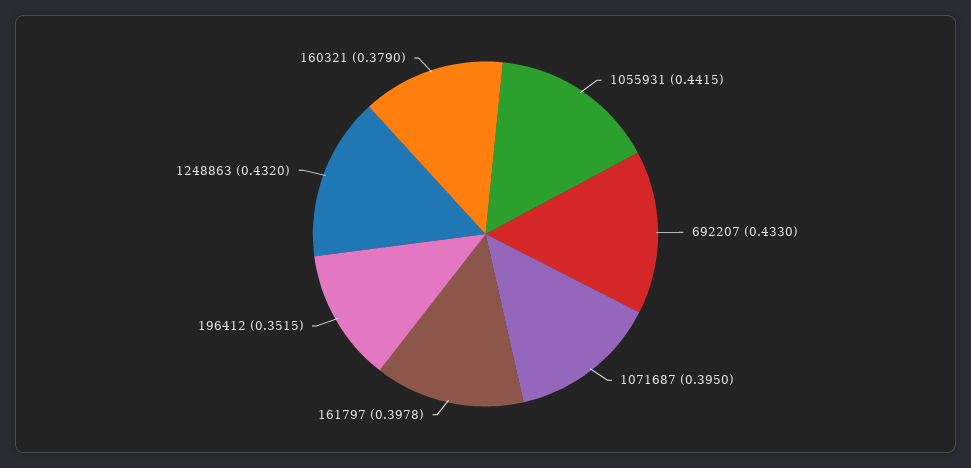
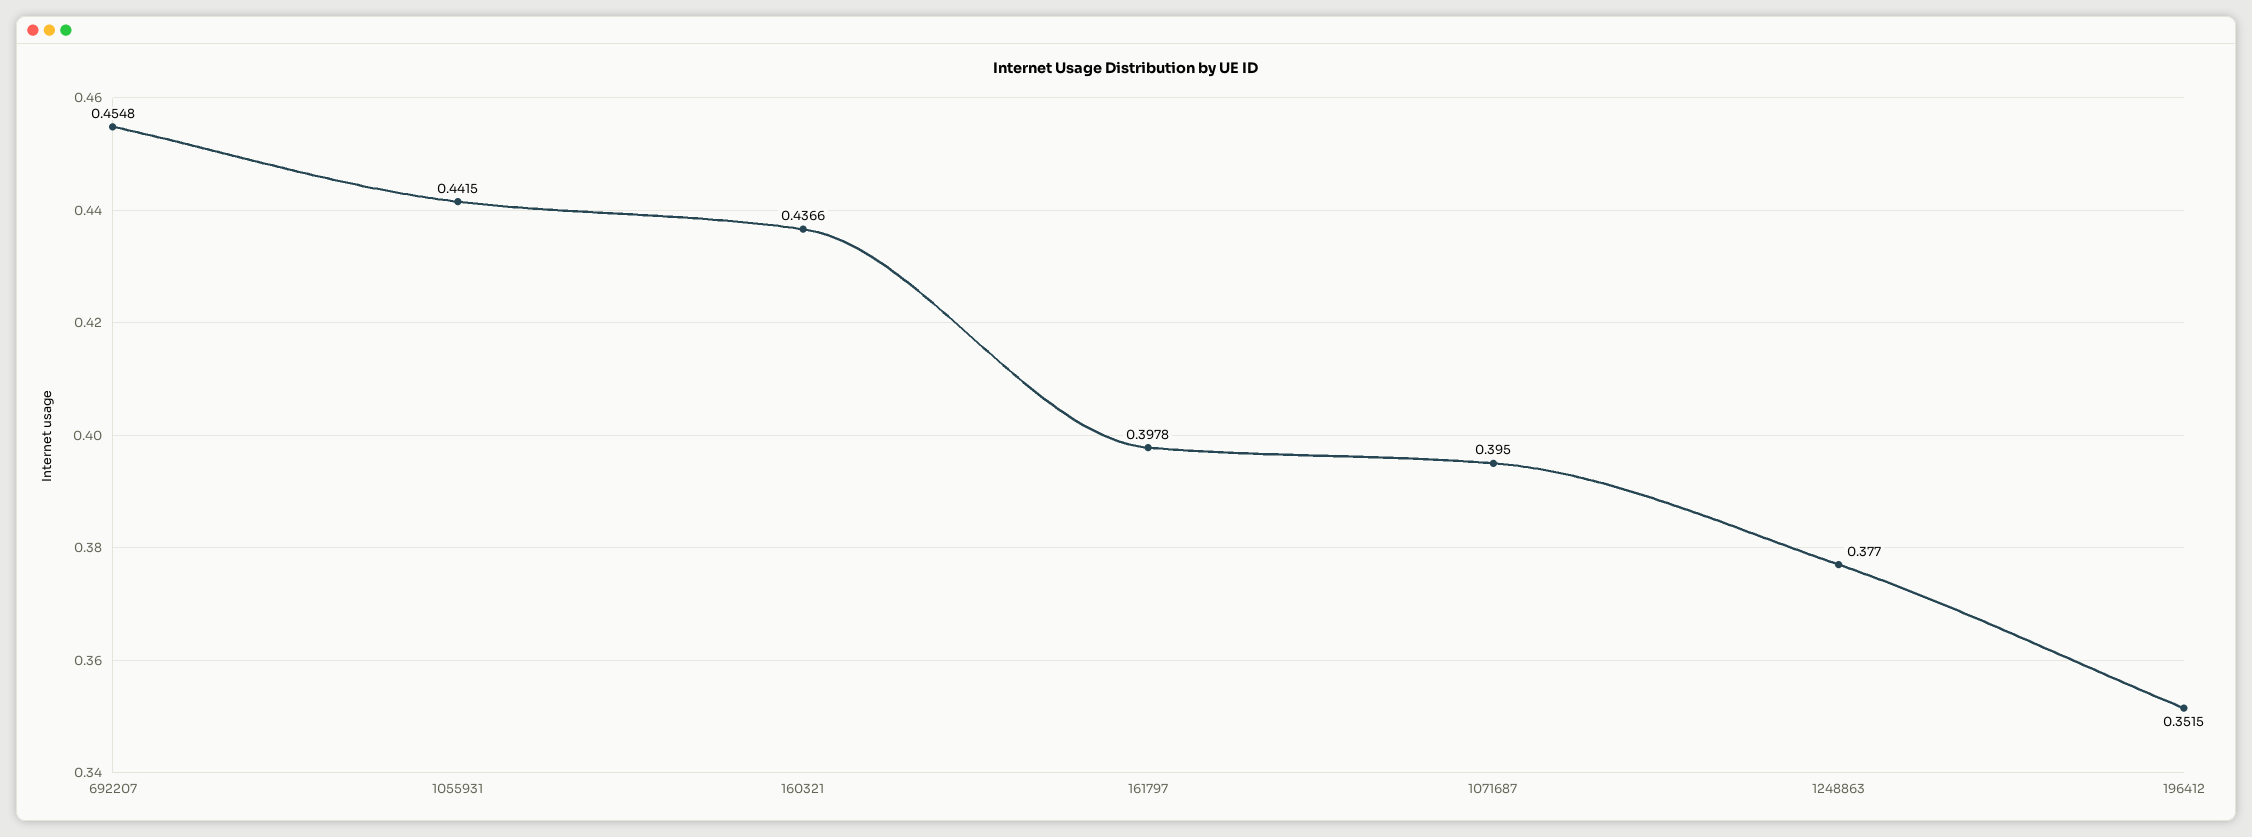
  {
    "1055931": 0.4415,
-   "692207": 0.433,
+   "692207": 0.4548,
    "1071687": 0.395,
    "161797": 0.3978,
    "196412": 0.3515,
-   "1248863": 0.432,
+   "1248863": 0.377,
-   "160321": 0.379
+   "160321": 0.4366
  }

